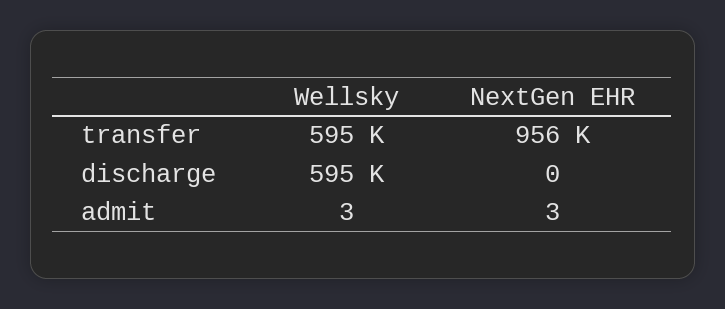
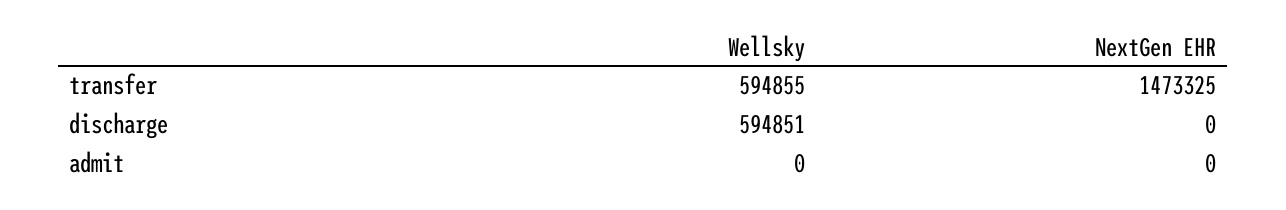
  {
    "Wellsky": {
      "transfer": 594855,
      "discharge": 594851,
-     "admit": 3
+     "admit": 0
    },
    "NextGen EHR": {
-     "transfer": 956000,
+     "transfer": 1473325,
      "discharge": 0,
-     "admit": 3
+     "admit": 0
    }
  }

